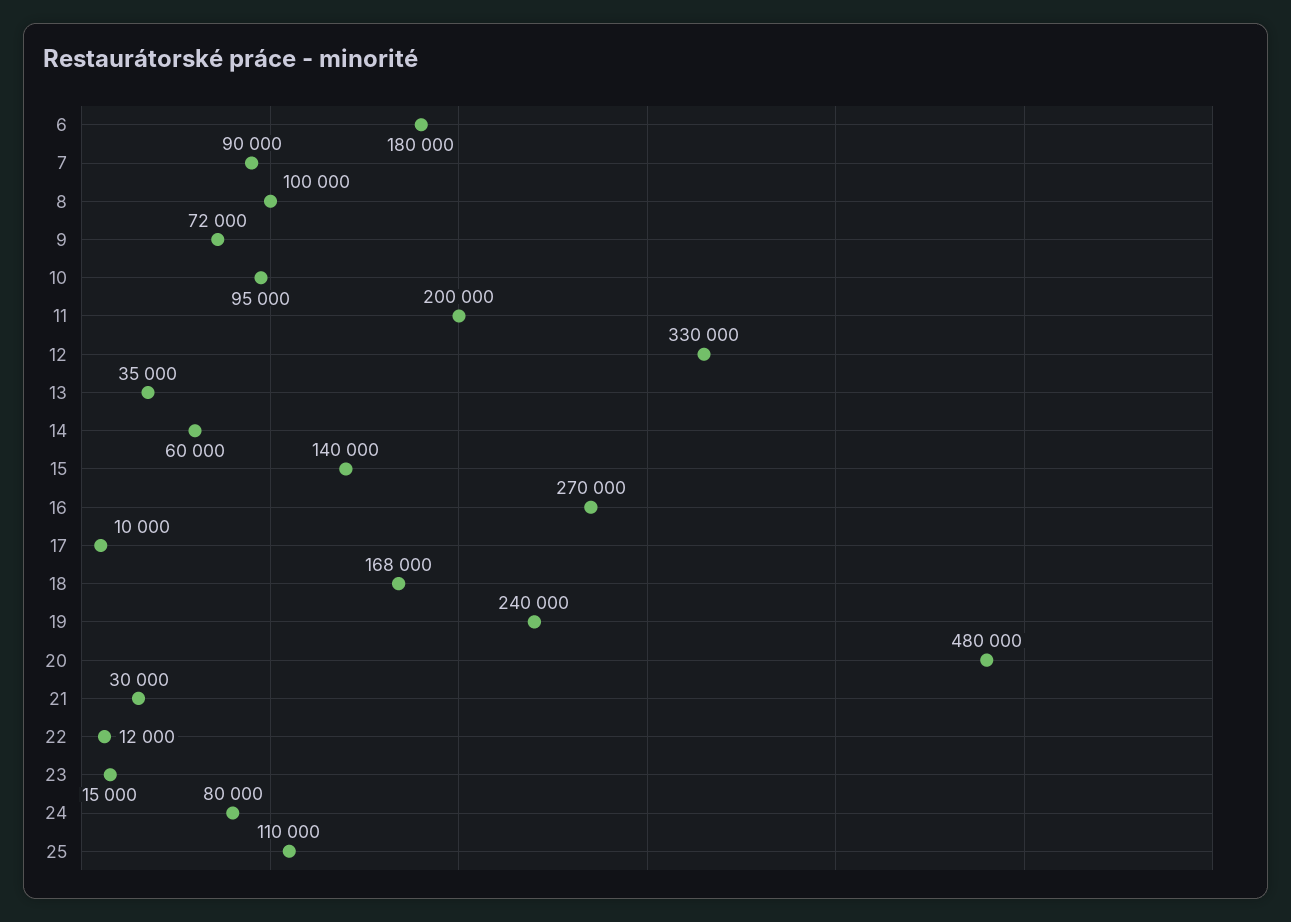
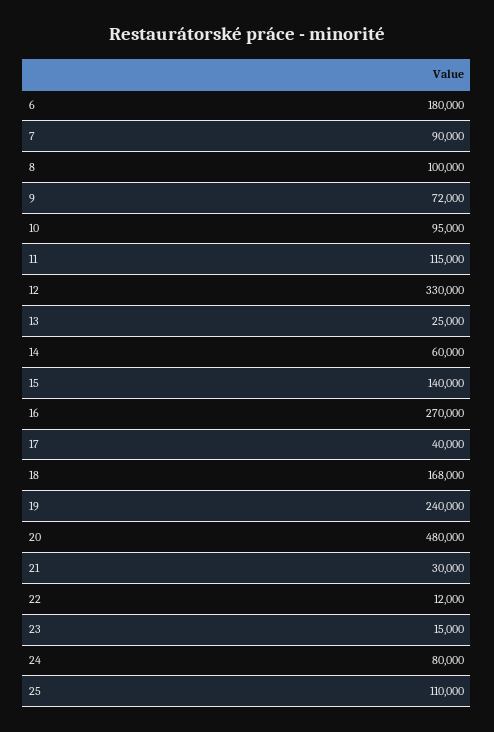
  {
    "6": 180000,
    "7": 90000,
    "8": 100000,
    "9": 72000,
    "10": 95000,
-   "11": 200000,
+   "11": 115000,
    "12": 330000,
-   "13": 35000,
+   "13": 25000,
    "14": 60000,
    "15": 140000,
    "16": 270000,
-   "17": 10000,
+   "17": 40000,
    "18": 168000,
    "19": 240000,
    "20": 480000,
    "21": 30000,
    "22": 12000,
    "23": 15000,
    "24": 80000,
    "25": 110000
  }

